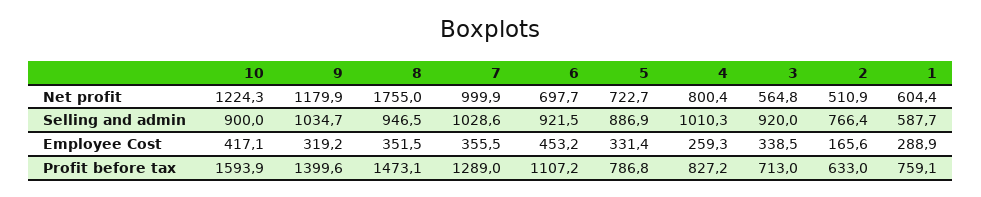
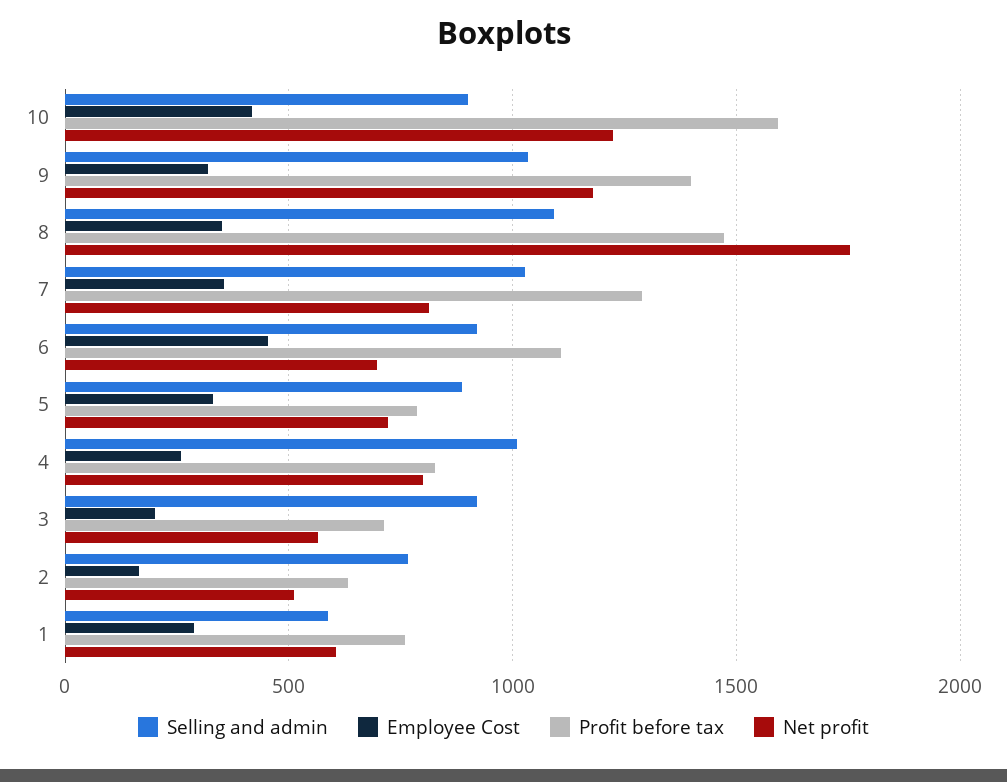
  {
    "Net profit": {
      "10": 1224.3,
      "9": 1179.9,
      "8": 1755,
-     "7": 999.9,
+     "7": 800,
      "6": 697.7,
      "5": 722.7,
      "4": 800.4,
      "3": 564.8,
      "2": 510.9,
      "1": 604.4
    },
    "Selling and admin": {
      "10": 900,
      "9": 1034.7,
-     "8": 946.5,
+     "8": 1100,
      "7": 1028.6,
      "6": 921.5,
      "5": 886.9,
      "4": 1010.3,
      "3": 920,
      "2": 766.4,
      "1": 587.7
    },
    "Employee Cost": {
      "10": 417.1,
      "9": 319.2,
      "8": 351.5,
      "7": 355.5,
      "6": 453.2,
      "5": 331.4,
      "4": 259.3,
-     "3": 338.5,
+     "3": 200,
      "2": 165.6,
      "1": 288.9
    },
    "Profit before tax": {
      "10": 1593.9,
      "9": 1399.6,
      "8": 1473.1,
      "7": 1289,
      "6": 1107.2,
      "5": 786.8,
      "4": 827.2,
      "3": 713,
      "2": 633,
      "1": 759.1
    }
  }

